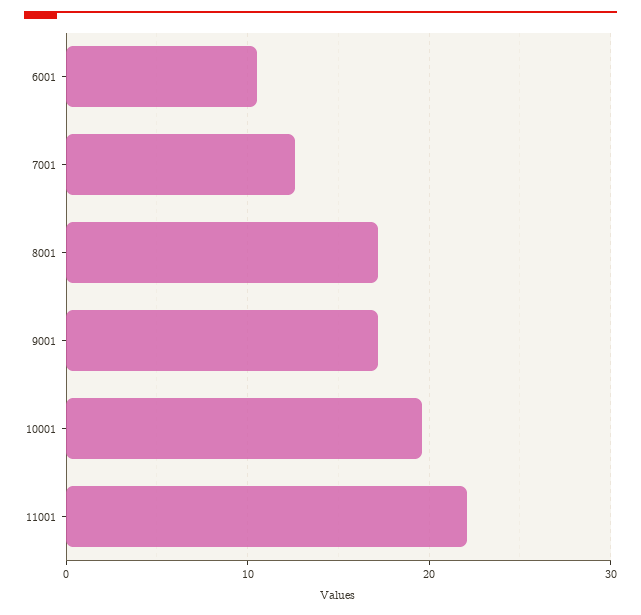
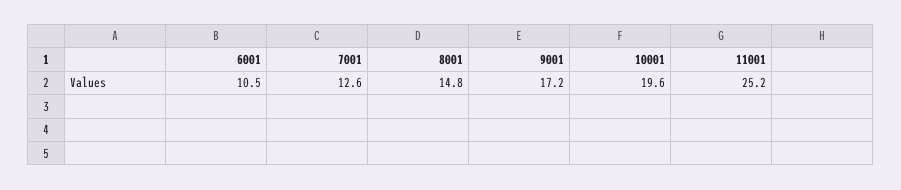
  {
    "6001": 10.5,
    "7001": 12.6,
-   "8001": 17,
+   "8001": 14.8,
    "9001": 17.2,
    "10001": 19.6,
-   "11001": 22
+   "11001": 25.2
  }

